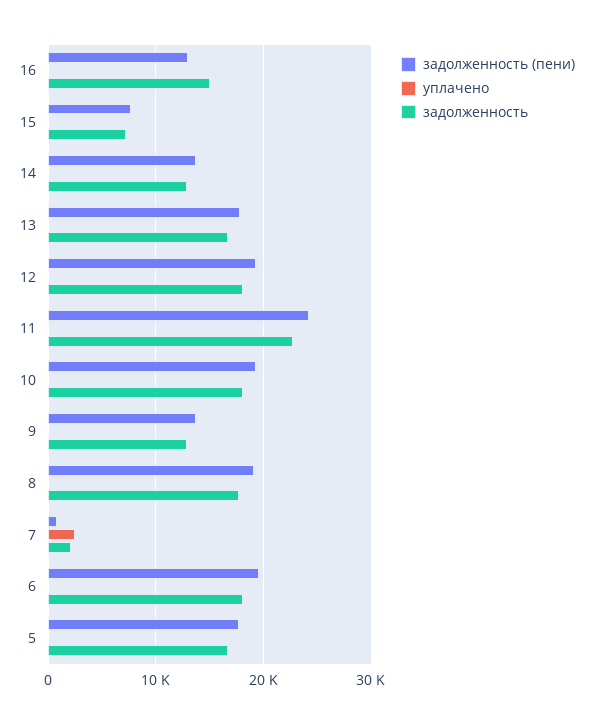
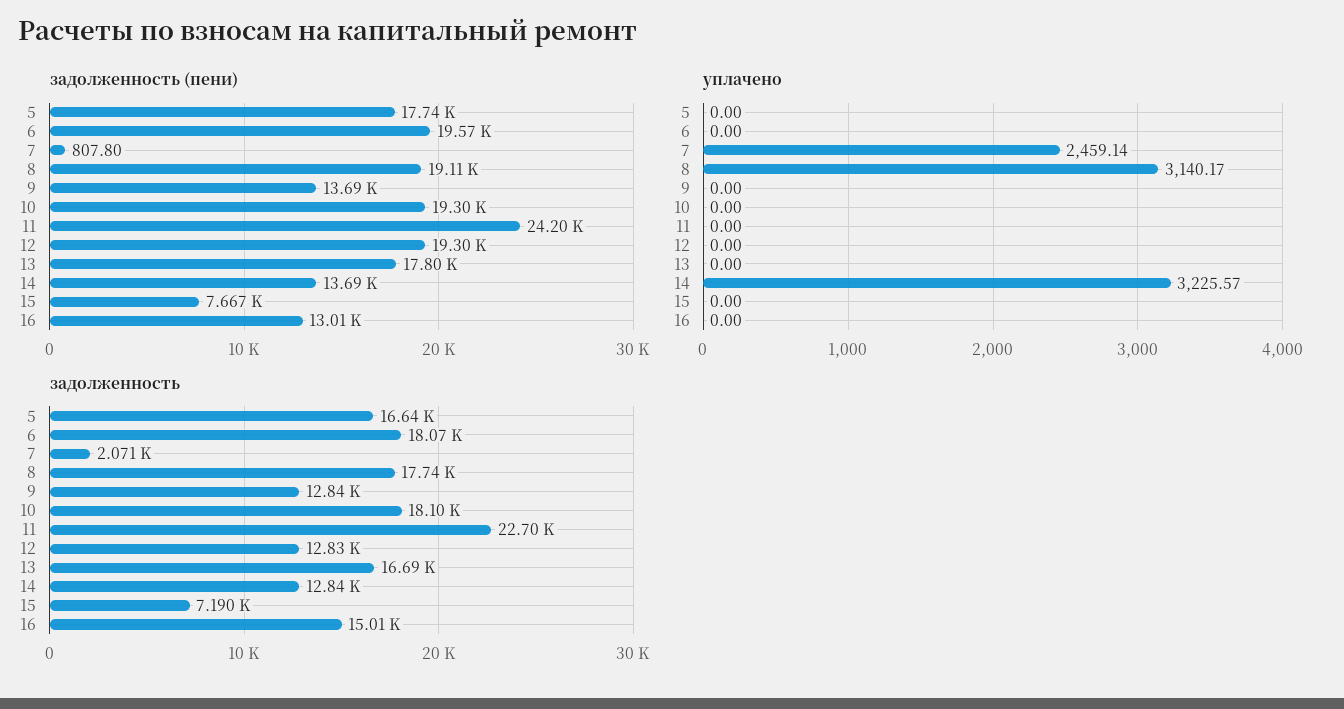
  {
    "задолженность (пени)": {
      "16": 13010,
      "15": 7667,
      "14": 13690,
      "13": 17800,
      "12": 19300,
      "11": 24200,
      "10": 19300,
      "9": 13690,
      "8": 19110,
      "7": 807.8,
      "6": 19570,
      "5": 17740
    },
    "уплачено": {
      "16": 0,
      "15": 0,
-     "14": 0,
+     "14": 3225.57,
      "13": 0,
      "12": 0,
      "11": 0,
      "10": 0,
      "9": 0,
-     "8": 0,
+     "8": 3140.17,
      "7": 2459.14,
      "6": 0,
      "5": 0
    },
    "задолженность": {
      "16": 15010,
      "15": 7190,
      "14": 12840,
      "13": 16690,
-     "12": 18000,
+     "12": 12830,
      "11": 22700,
      "10": 18100,
      "9": 12840,
      "8": 17740,
      "7": 2071,
      "6": 18070,
      "5": 16640
    }
  }

